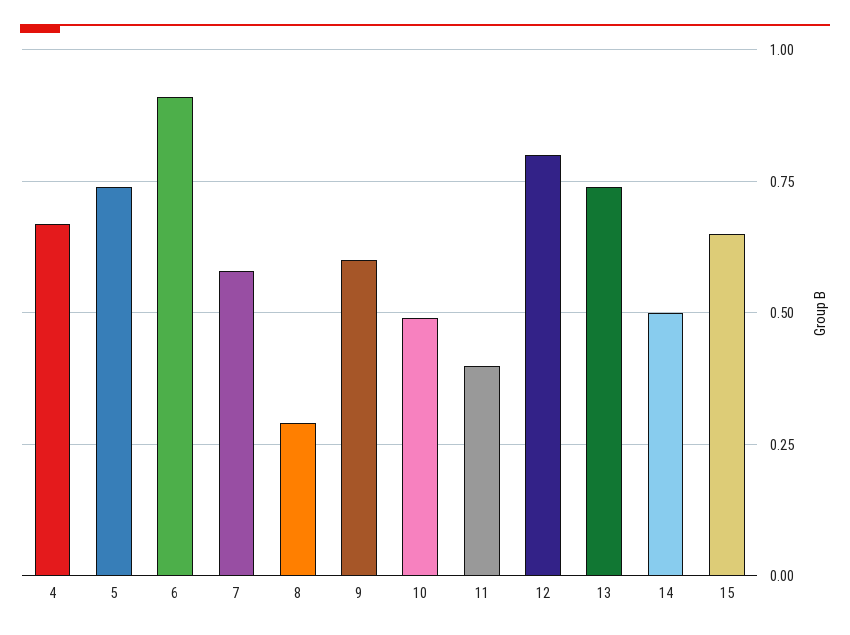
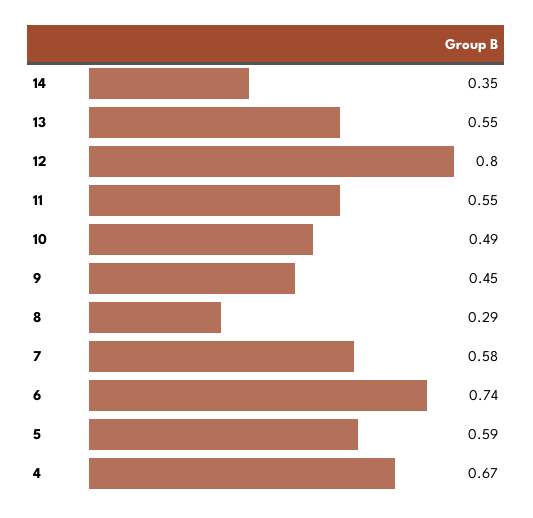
  {
    "4": 0.67,
-   "5": 0.75,
+   "5": 0.59,
-   "6": 0.9,
+   "6": 0.74,
    "7": 0.58,
    "8": 0.29,
-   "9": 0.6,
+   "9": 0.45,
    "10": 0.49,
-   "11": 0.4,
+   "11": 0.55,
    "12": 0.8,
-   "13": 0.75,
+   "13": 0.55,
-   "14": 0.5,
+   "14": 0.35
-   "15": 0.65
  }

